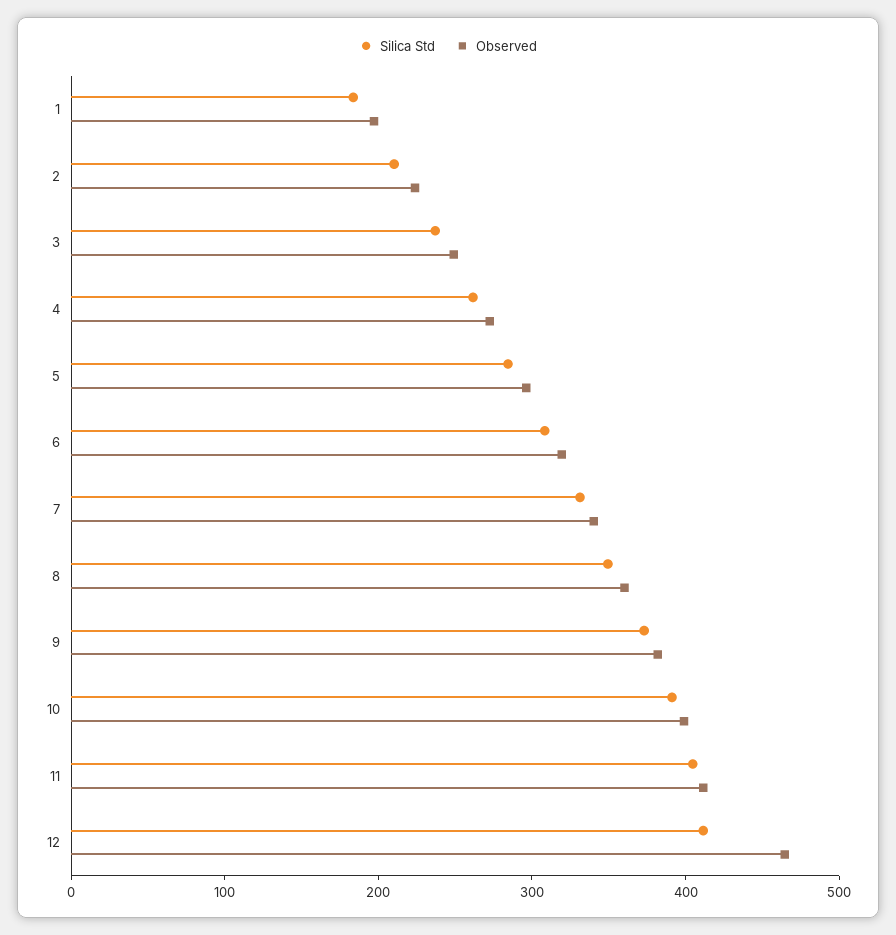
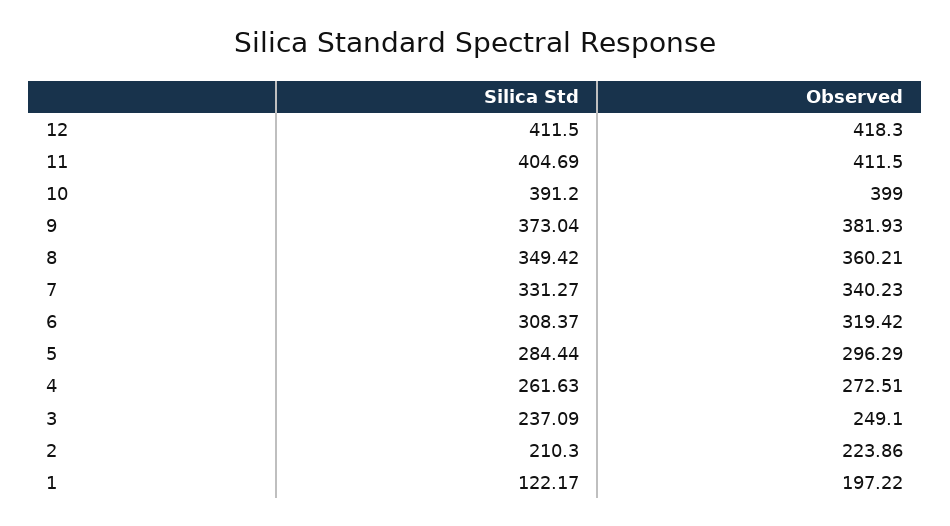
  {
    "Silica Std": {
-     "1": 180,
+     "1": 122.17,
      "2": 210.3,
      "3": 237.09,
      "4": 261.63,
      "5": 284.44,
      "6": 308.37,
      "7": 331.27,
      "8": 349.42,
      "9": 373.04,
      "10": 391.2,
      "11": 404.69,
      "12": 411.5
    },
    "Observed": {
      "1": 197.22,
      "2": 223.86,
      "3": 249.1,
      "4": 272.51,
      "5": 296.29,
      "6": 319.42,
      "7": 340.23,
      "8": 360.21,
      "9": 381.93,
      "10": 399,
      "11": 411.5,
-     "12": 460
+     "12": 418.3
    }
  }

